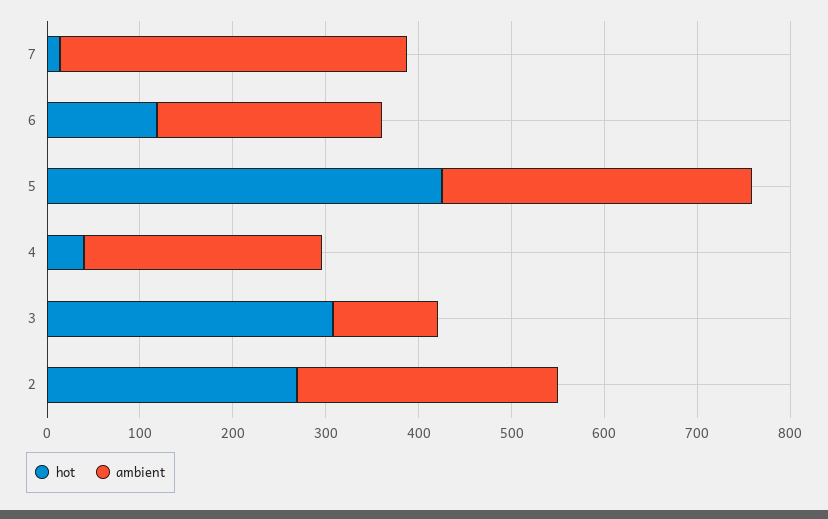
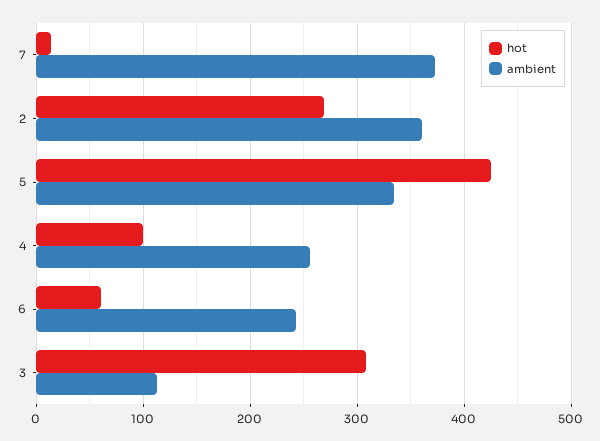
  {
    "hot": {
      "7": 10,
-     "6": 120,
+     "6": 60,
      "5": 430,
-     "4": 40,
+     "4": 100,
      "3": 310,
      "2": 270
    },
    "ambient": {
      "7": 370,
      "6": 240,
      "5": 330,
      "4": 260,
      "3": 110,
-     "2": 280
+     "2": 360
    }
  }

